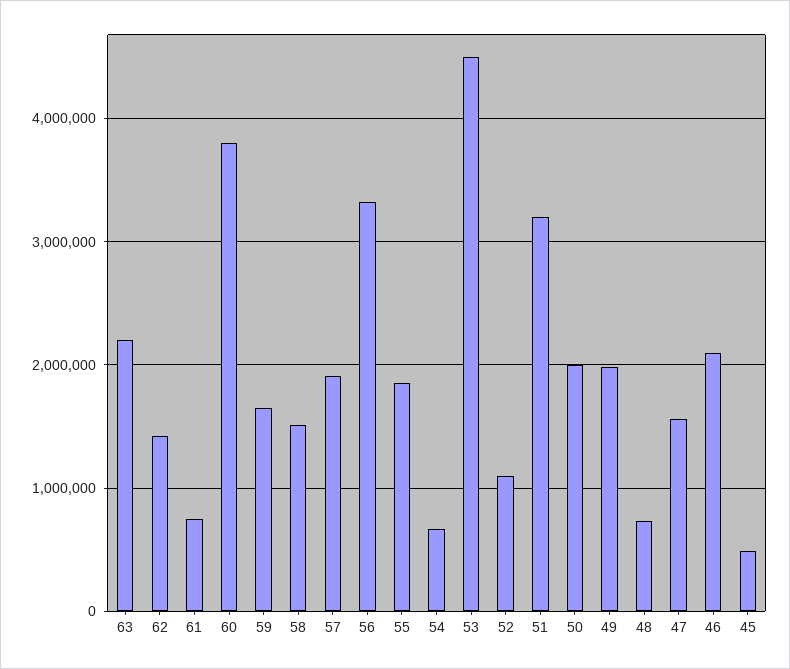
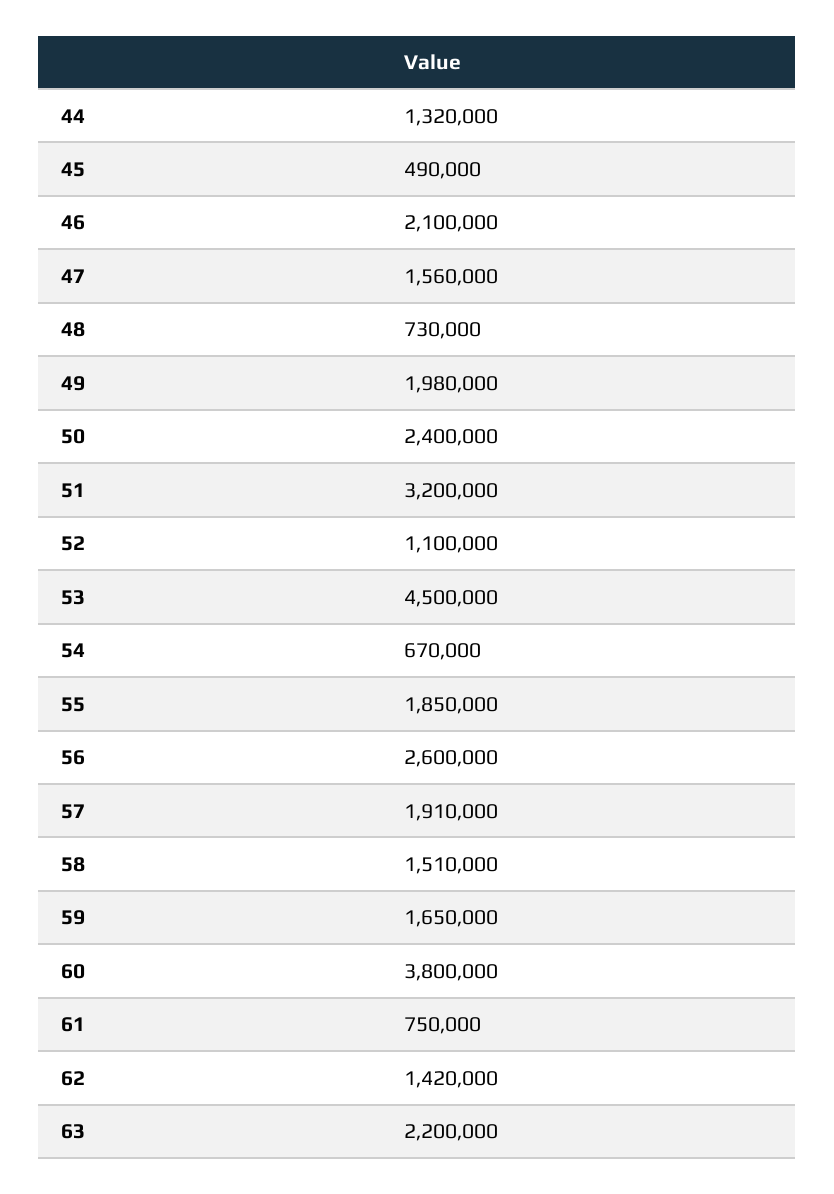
  {
    "63": 2200000,
    "62": 1420000,
    "61": 750000,
    "60": 3800000,
    "59": 1650000,
    "58": 1510000,
    "57": 1910000,
-   "56": 3300000,
+   "56": 2600000,
    "55": 1850000,
    "54": 670000,
    "53": 4500000,
    "52": 1100000,
    "51": 3200000,
-   "50": 2000000,
+   "50": 2400000,
    "49": 1980000,
    "48": 730000,
    "47": 1560000,
    "46": 2100000,
-   "45": 490000
+   "45": 490000,
+   "44": 1320000
  }

